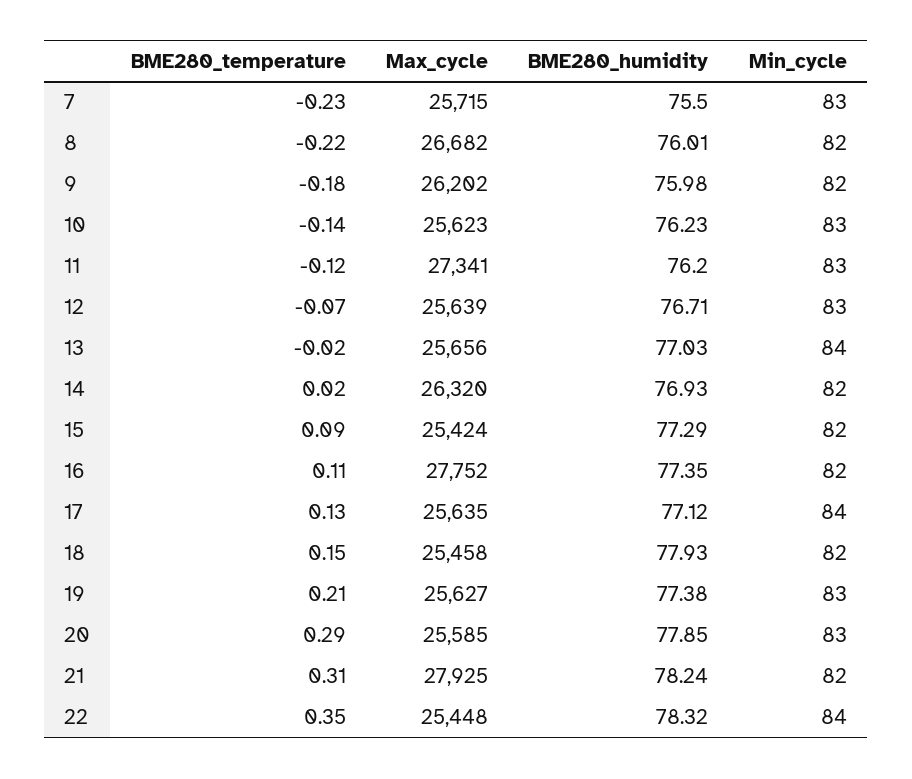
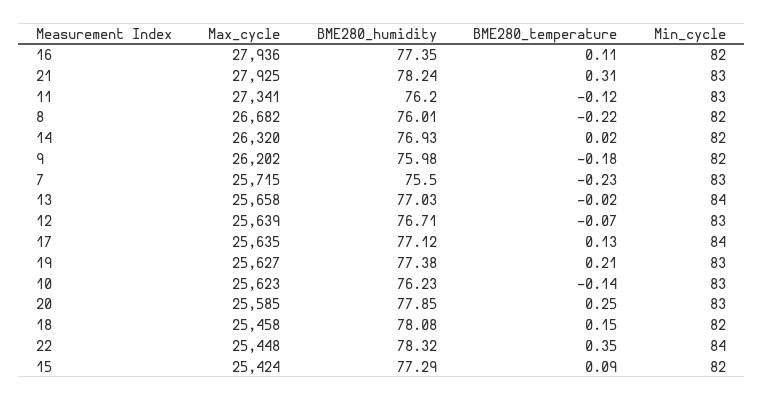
  {
    "BME280_temperature": {
      "7": -0.23,
      "8": -0.22,
      "9": -0.18,
      "10": -0.14,
      "11": -0.12,
      "12": -0.07,
      "13": -0.02,
      "14": 0.02,
      "15": 0.09,
      "16": 0.11,
      "17": 0.13,
      "18": 0.15,
      "19": 0.21,
-     "20": 0.29,
+     "20": 0.25,
      "21": 0.31,
      "22": 0.35
    },
    "Max_cycle": {
      "7": 25715,
      "8": 26682,
      "9": 26202,
      "10": 25623,
      "11": 27341,
      "12": 25639,
-     "13": 25656,
+     "13": 25658,
      "14": 26320,
      "15": 25424,
-     "16": 27752,
+     "16": 27936,
      "17": 25635,
      "18": 25458,
      "19": 25627,
      "20": 25585,
      "21": 27925,
      "22": 25448
    },
    "BME280_humidity": {
      "7": 75.5,
      "8": 76.01,
      "9": 75.98,
      "10": 76.23,
      "11": 76.2,
      "12": 76.71,
      "13": 77.03,
      "14": 76.93,
      "15": 77.29,
      "16": 77.35,
      "17": 77.12,
-     "18": 77.93,
+     "18": 78.08,
      "19": 77.38,
      "20": 77.85,
      "21": 78.24,
      "22": 78.32
    },
    "Min_cycle": {
      "7": 83,
      "8": 82,
      "9": 82,
      "10": 83,
      "11": 83,
      "12": 83,
      "13": 84,
      "14": 82,
      "15": 82,
      "16": 82,
      "17": 84,
      "18": 82,
      "19": 83,
      "20": 83,
-     "21": 82,
+     "21": 83,
      "22": 84
    }
  }

